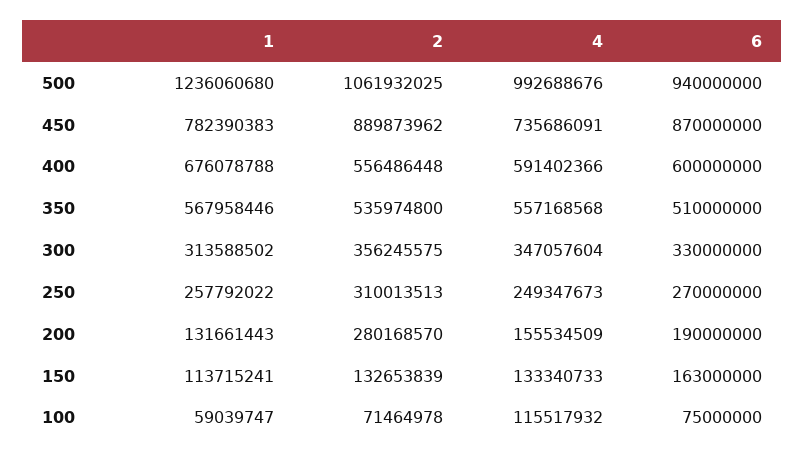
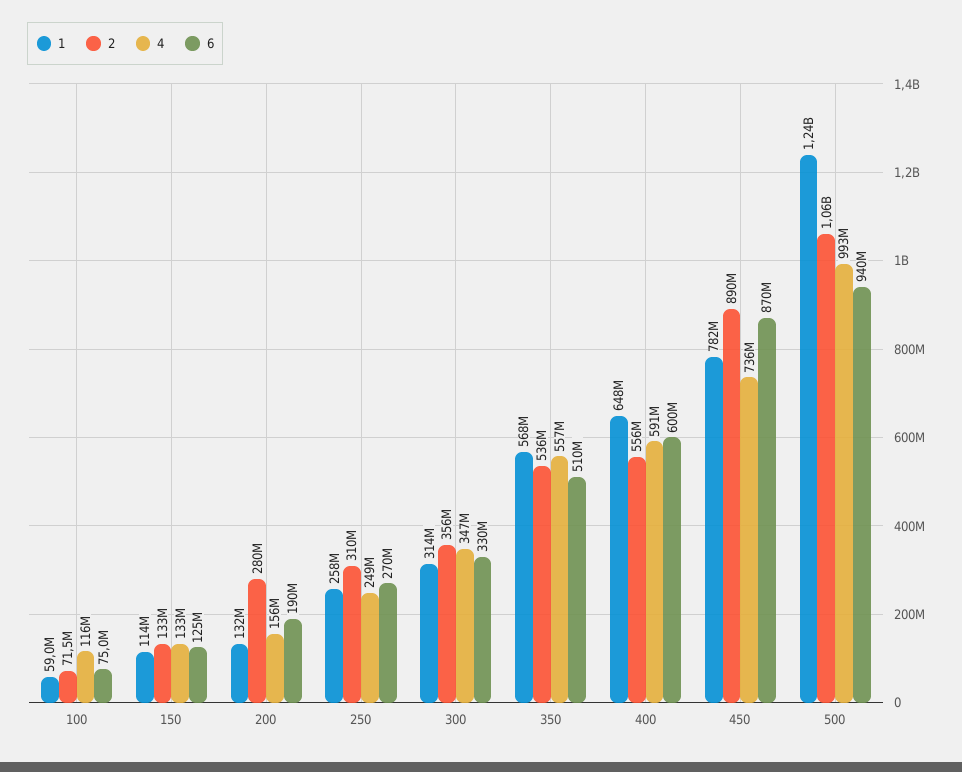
  {
    "1": {
      "500": 1236060680,
      "450": 782390383,
-     "400": 676078788,
+     "400": 648000000,
      "350": 567958446,
      "300": 313588502,
      "250": 257792022,
      "200": 131661443,
      "150": 113715241,
      "100": 59039747
    },
    "2": {
      "500": 1061932025,
      "450": 889873962,
      "400": 556486448,
      "350": 535974800,
      "300": 356245575,
      "250": 310013513,
      "200": 280168570,
      "150": 132653839,
      "100": 71464978
    },
    "4": {
      "500": 992688676,
      "450": 735686091,
      "400": 591402366,
      "350": 557168568,
      "300": 347057604,
      "250": 249347673,
      "200": 155534509,
      "150": 133340733,
      "100": 115517932
    },
    "6": {
      "500": 940000000,
      "450": 870000000,
      "400": 600000000,
      "350": 510000000,
      "300": 330000000,
      "250": 270000000,
      "200": 190000000,
-     "150": 163000000,
+     "150": 125000000,
      "100": 75000000
    }
  }

